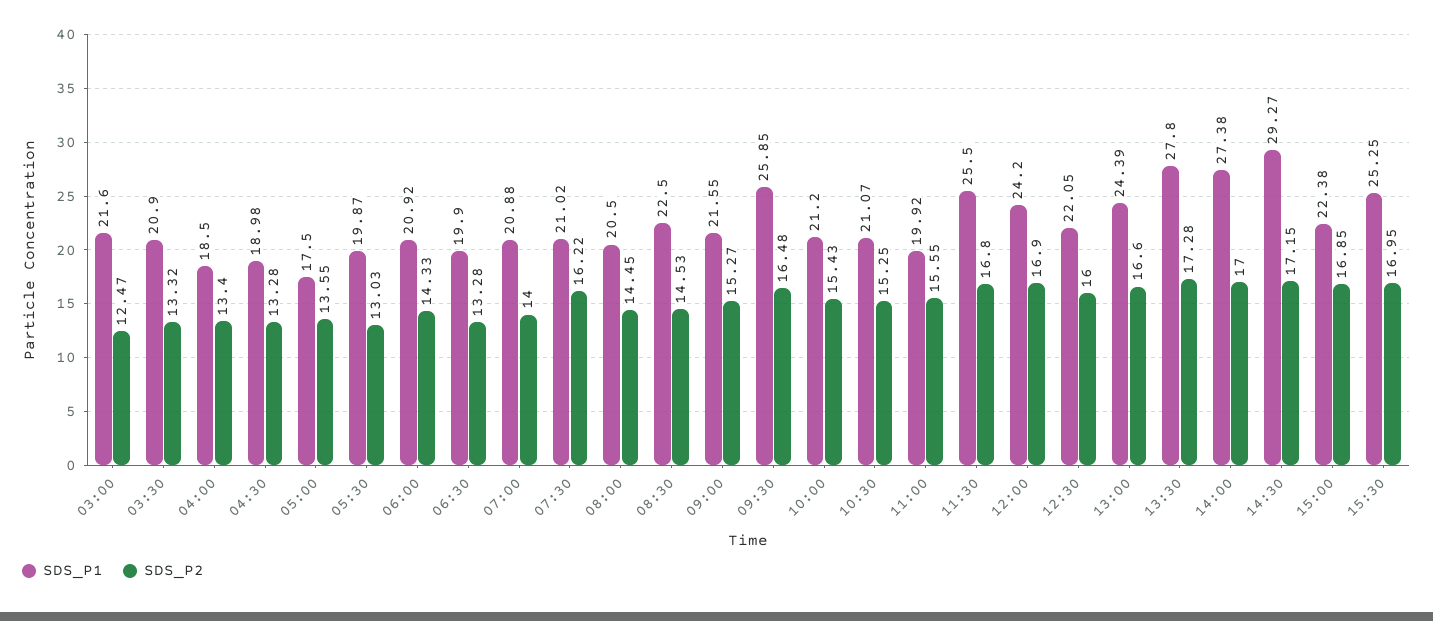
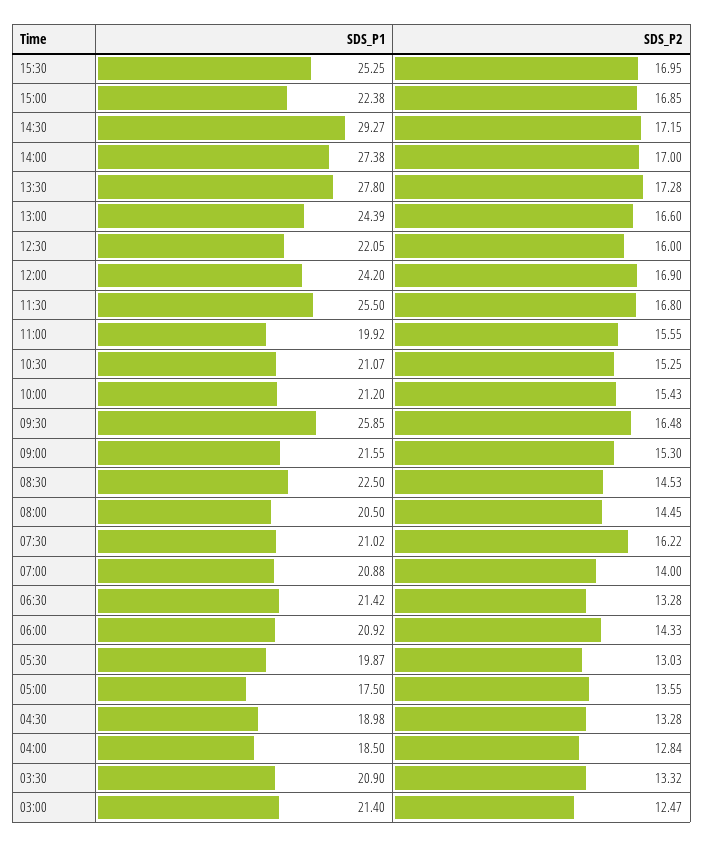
  {
    "SDS_P1": {
-     "03:00": 21.6,
+     "03:00": 21.4,
      "03:30": 20.9,
      "04:00": 18.5,
      "04:30": 18.98,
      "05:00": 17.5,
      "05:30": 19.87,
      "06:00": 20.92,
-     "06:30": 19.9,
+     "06:30": 21.42,
      "07:00": 20.88,
      "07:30": 21.02,
      "08:00": 20.5,
      "08:30": 22.5,
      "09:00": 21.55,
      "09:30": 25.85,
      "10:00": 21.2,
      "10:30": 21.07,
      "11:00": 19.92,
      "11:30": 25.5,
      "12:00": 24.2,
      "12:30": 22.05,
      "13:00": 24.39,
      "13:30": 27.8,
      "14:00": 27.38,
      "14:30": 29.27,
      "15:00": 22.38,
      "15:30": 25.25
    },
    "SDS_P2": {
      "03:00": 12.47,
      "03:30": 13.32,
-     "04:00": 13.4,
+     "04:00": 12.84,
      "04:30": 13.28,
      "05:00": 13.55,
      "05:30": 13.03,
      "06:00": 14.33,
      "06:30": 13.28,
      "07:00": 14,
      "07:30": 16.22,
      "08:00": 14.45,
      "08:30": 14.53,
-     "09:00": 15.27,
+     "09:00": 15.3,
      "09:30": 16.48,
      "10:00": 15.43,
      "10:30": 15.25,
      "11:00": 15.55,
      "11:30": 16.8,
      "12:00": 16.9,
      "12:30": 16,
      "13:00": 16.6,
      "13:30": 17.28,
      "14:00": 17,
      "14:30": 17.15,
      "15:00": 16.85,
      "15:30": 16.95
    }
  }

